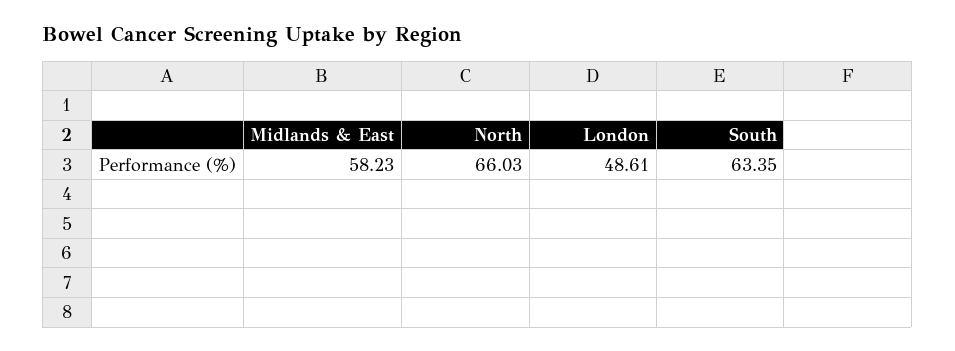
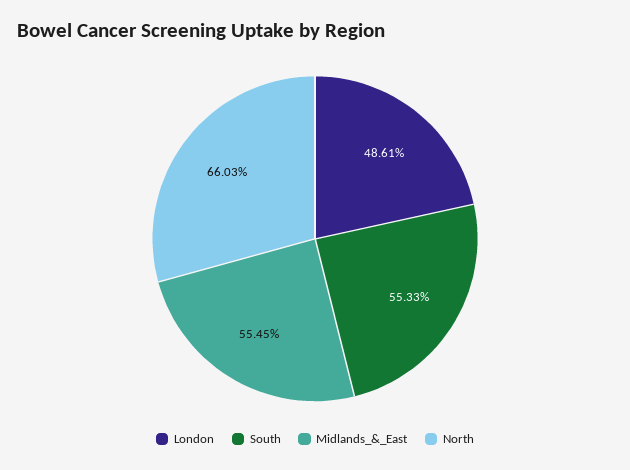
  {
-   "Midlands & East": 58.23,
+   "Midlands & East": 55.45,
    "North": 66.03,
    "London": 48.61,
-   "South": 63.35
+   "South": 55.33
  }

